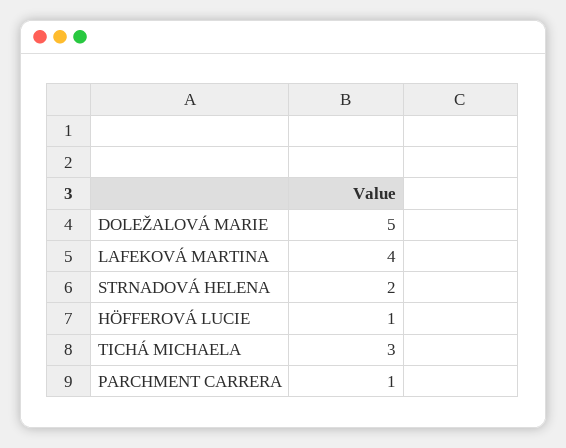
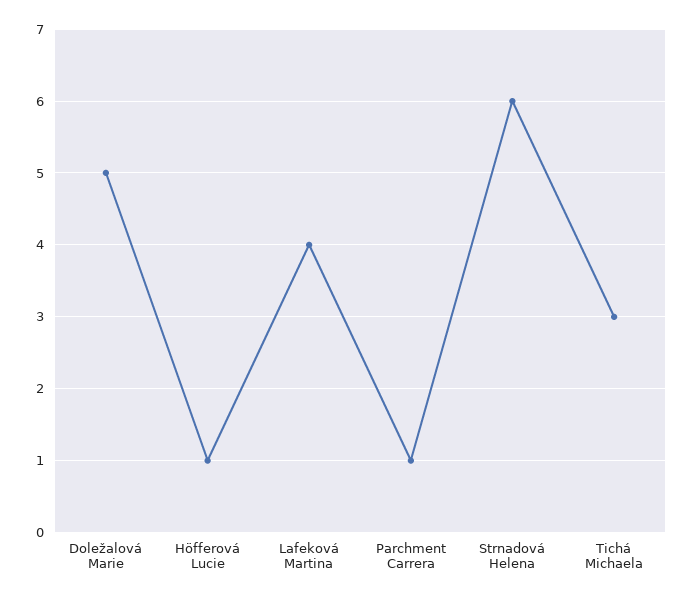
  {
    "DOLEŽALOVÁ MARIE": 5,
    "LAFEKOVÁ MARTINA": 4,
-   "STRNADOVÁ HELENA": 2,
+   "STRNADOVÁ HELENA": 6,
    "HÖFFEROVÁ LUCIE": 1,
    "TICHÁ MICHAELA": 3,
    "PARCHMENT CARRERA": 1
  }

